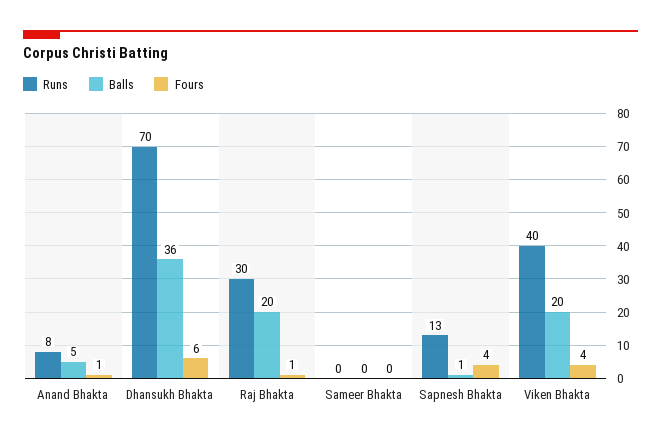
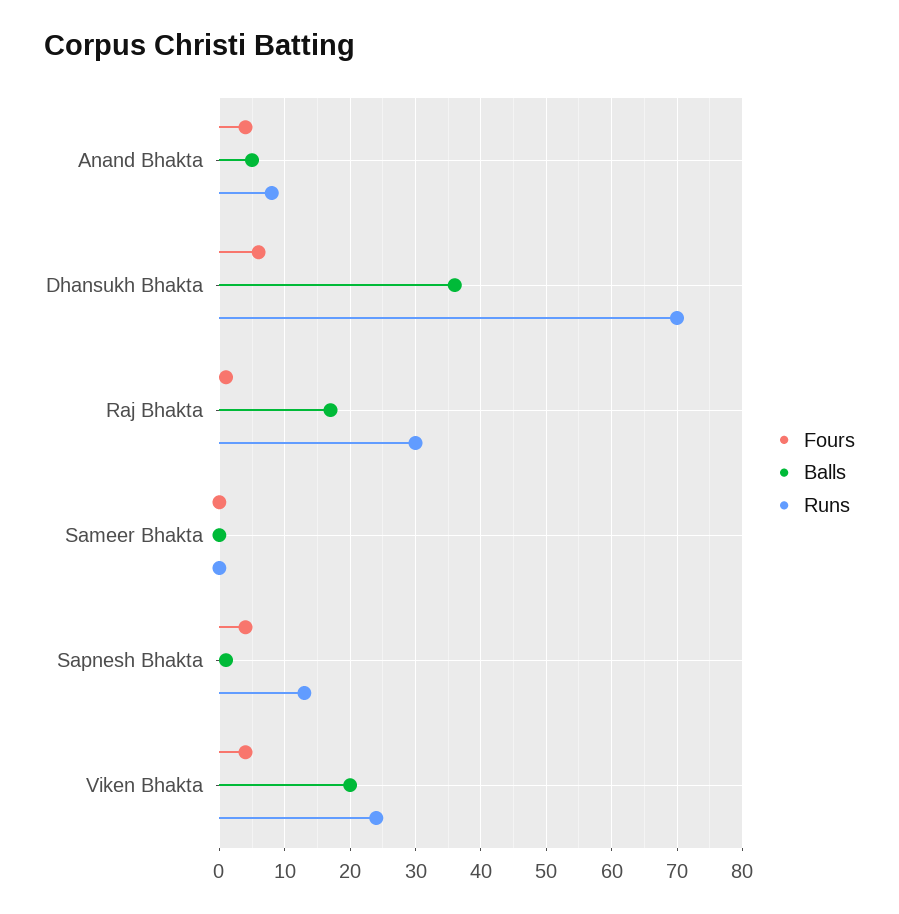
  {
    "Runs": {
      "Anand Bhakta": 8,
      "Dhansukh Bhakta": 70,
      "Raj Bhakta": 30,
      "Sameer Bhakta": 0,
      "Sapnesh Bhakta": 13,
-     "Viken Bhakta": 40
+     "Viken Bhakta": 24
    },
    "Balls": {
      "Anand Bhakta": 5,
      "Dhansukh Bhakta": 36,
-     "Raj Bhakta": 20,
+     "Raj Bhakta": 17,
      "Sameer Bhakta": 0,
      "Sapnesh Bhakta": 1,
      "Viken Bhakta": 20
    },
    "Fours": {
-     "Anand Bhakta": 1,
+     "Anand Bhakta": 4,
      "Dhansukh Bhakta": 6,
      "Raj Bhakta": 1,
      "Sameer Bhakta": 0,
      "Sapnesh Bhakta": 4,
      "Viken Bhakta": 4
    }
  }

